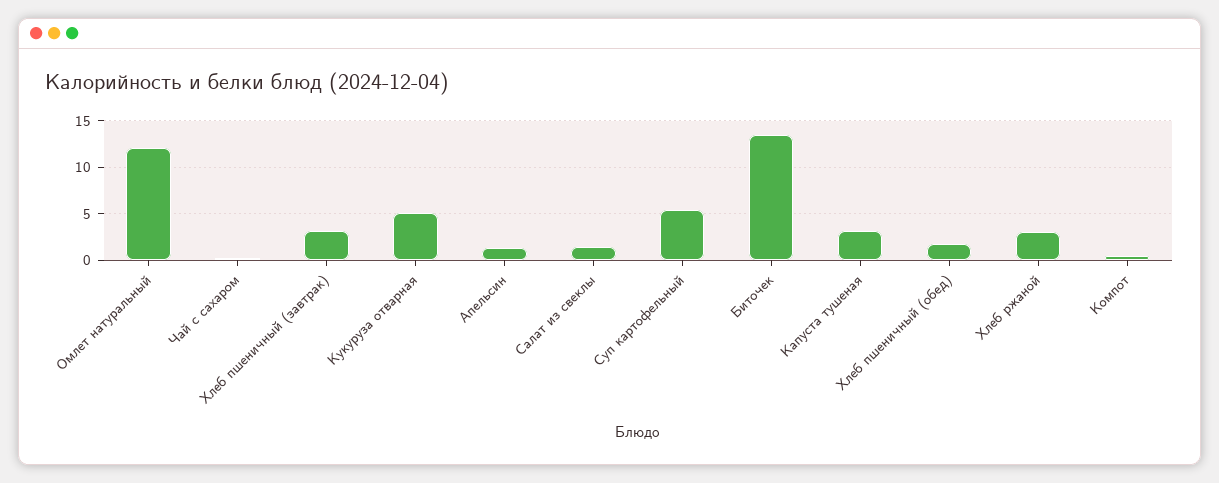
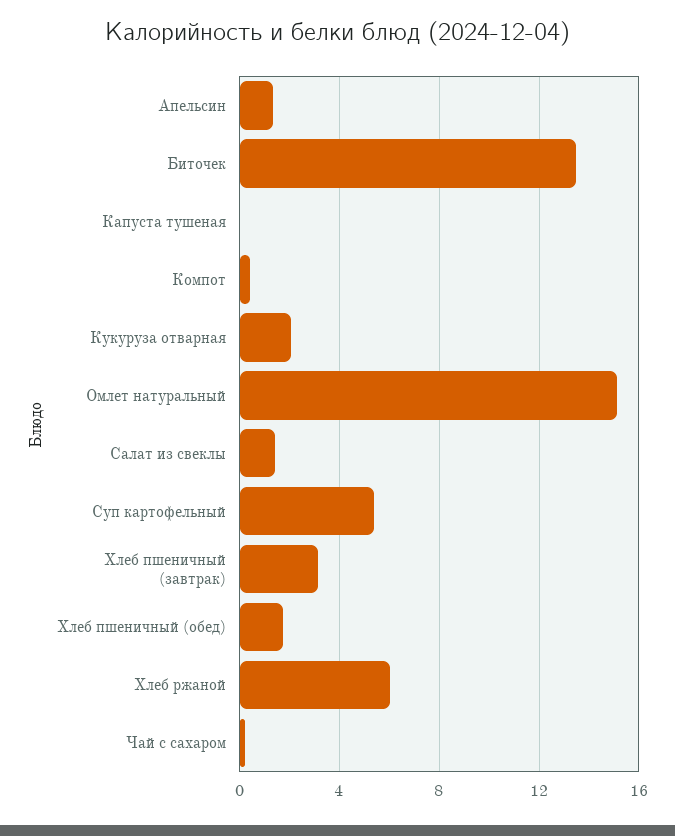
  {
-   "Омлет натуральный": 12,
+   "Омлет натуральный": 15,
    "Чай с сахаром": 0,
    "Хлеб пшеничный (завтрак)": 3,
-   "Кукуруза отварная": 5,
+   "Кукуруза отварная": 2,
    "Апельсин": 1.5,
    "Салат из свеклы": 1.5,
    "Суп картофельный": 5.5,
    "Биточек": 13.5,
-   "Капуста тушеная": 3,
+   "Капуста тушеная": 0,
    "Хлеб пшеничный (обед)": 1.5,
-   "Хлеб ржаной": 3,
+   "Хлеб ржаной": 6,
    "Компот": 0.5
  }

